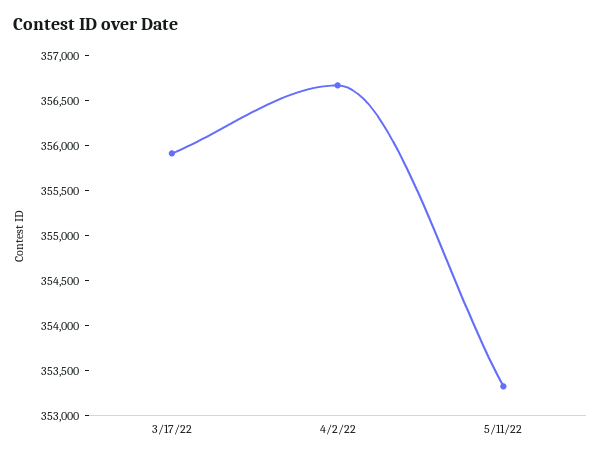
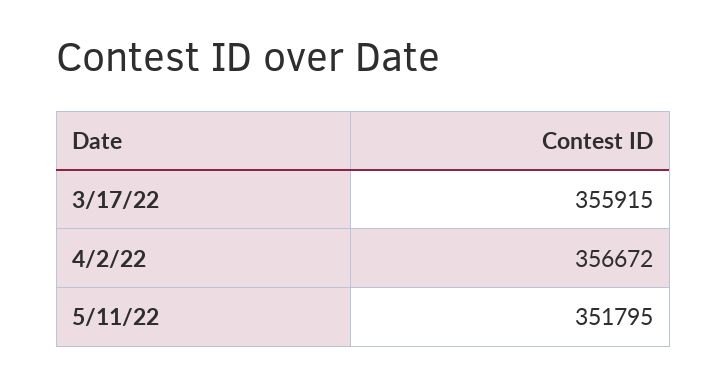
  {
    "3/17/22": 355915,
    "4/2/22": 356672,
-   "5/11/22": 353300
+   "5/11/22": 351795
  }

